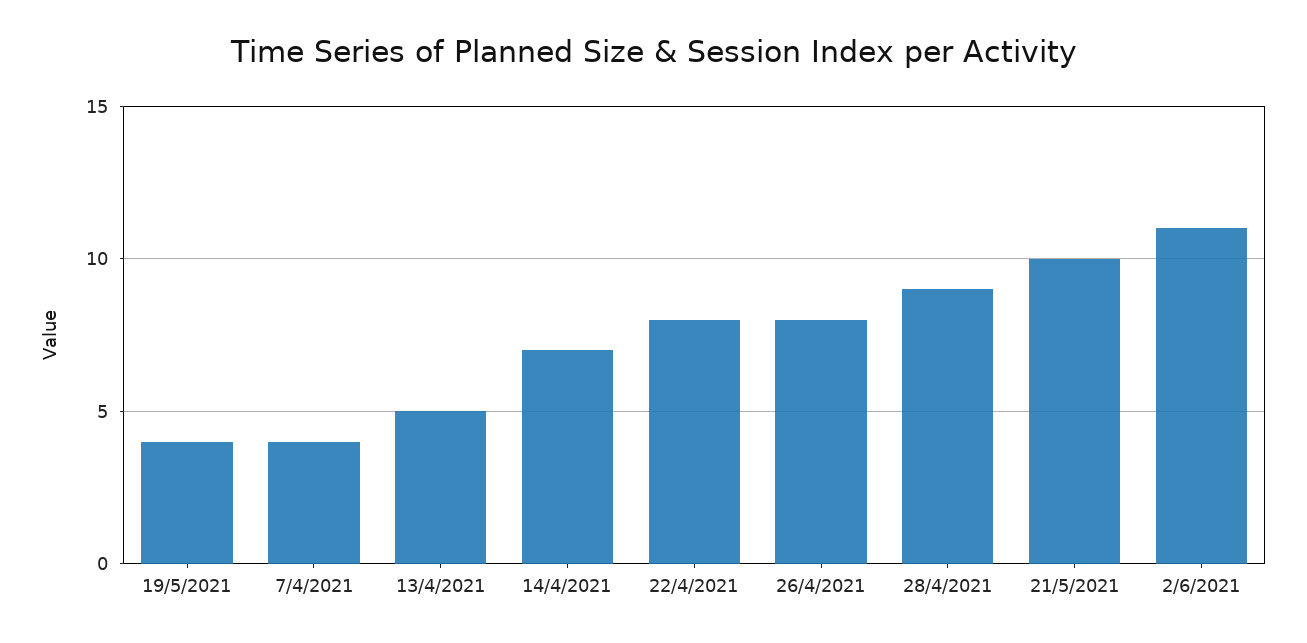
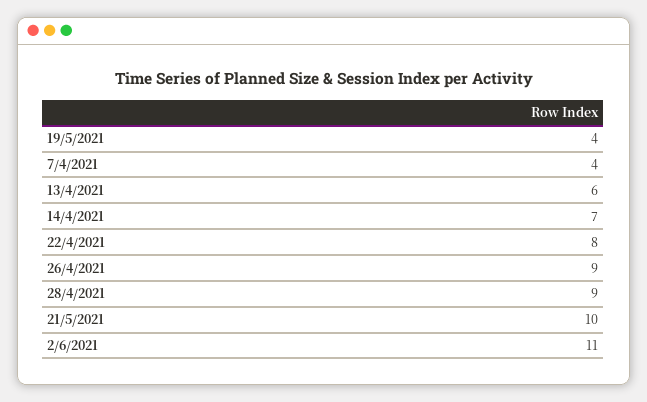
  {
    "19/5/2021": 4,
    "7/4/2021": 4,
-   "13/4/2021": 5,
+   "13/4/2021": 6,
    "14/4/2021": 7,
    "22/4/2021": 8,
-   "26/4/2021": 8,
+   "26/4/2021": 9,
    "28/4/2021": 9,
    "21/5/2021": 10,
    "2/6/2021": 11
  }

